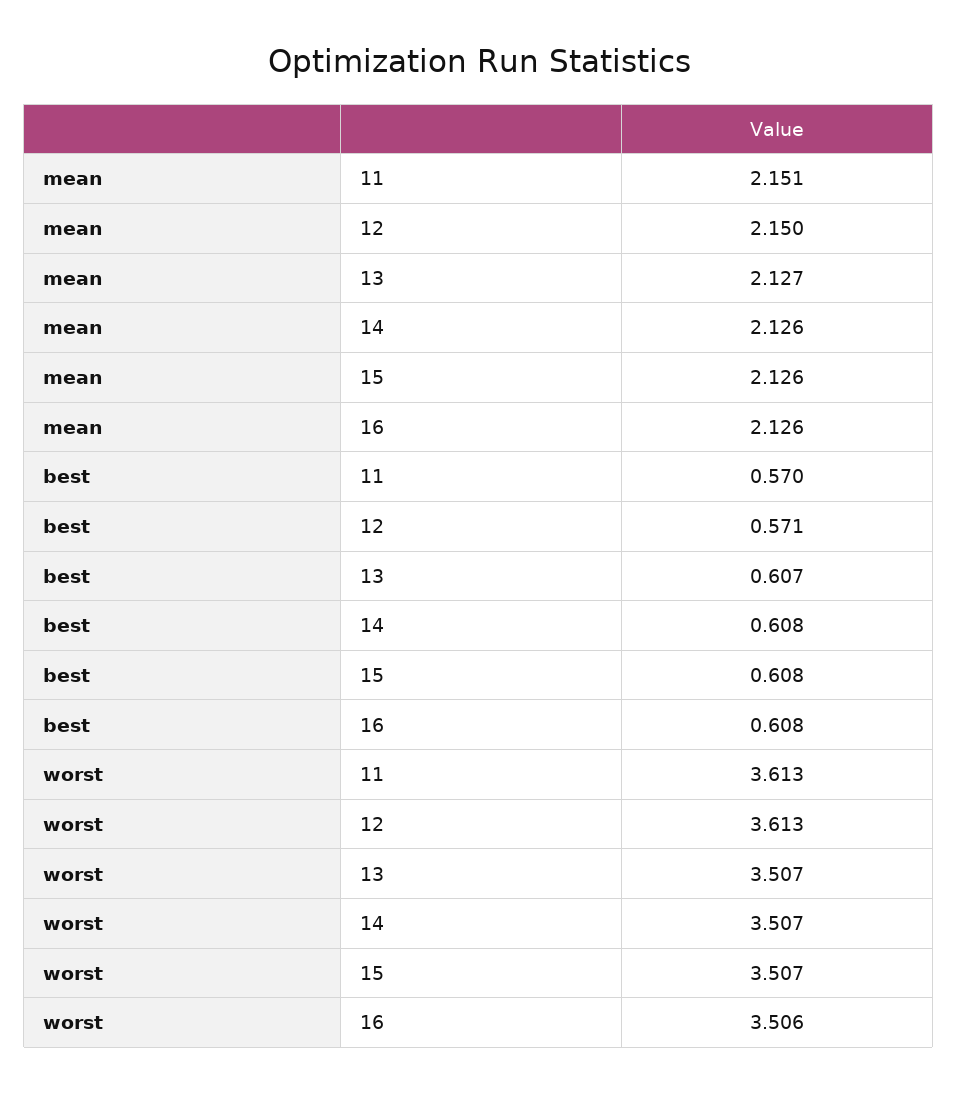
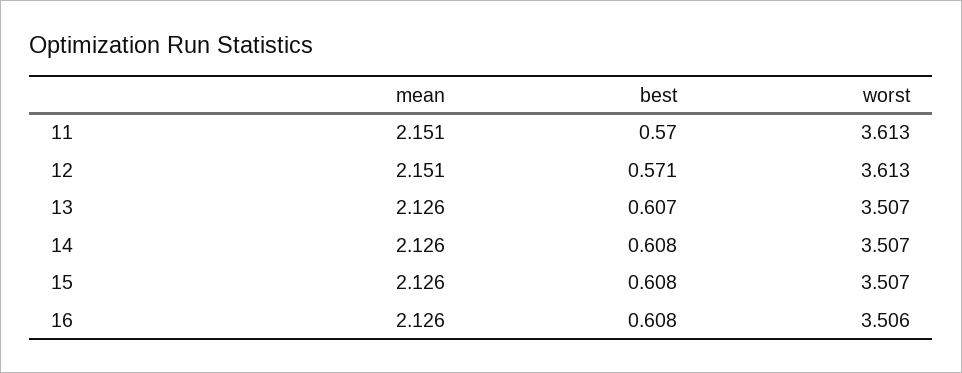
  {
    "mean": {
      "11": 2.151,
-     "12": 2.15,
+     "12": 2.151,
-     "13": 2.127,
+     "13": 2.126,
      "14": 2.126,
      "15": 2.126,
      "16": 2.126
    },
    "best": {
      "11": 0.57,
      "12": 0.571,
      "13": 0.607,
      "14": 0.608,
      "15": 0.608,
      "16": 0.608
    },
    "worst": {
      "11": 3.613,
      "12": 3.613,
      "13": 3.507,
      "14": 3.507,
      "15": 3.507,
      "16": 3.506
    }
  }

